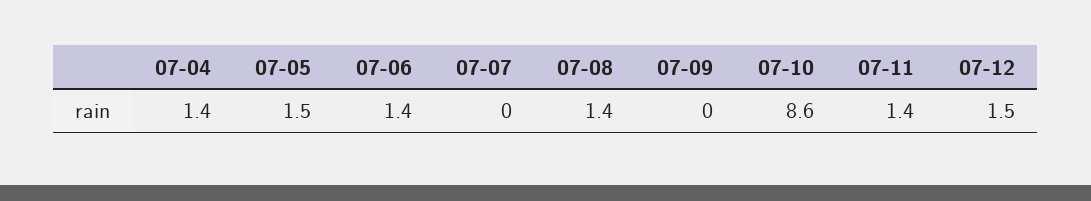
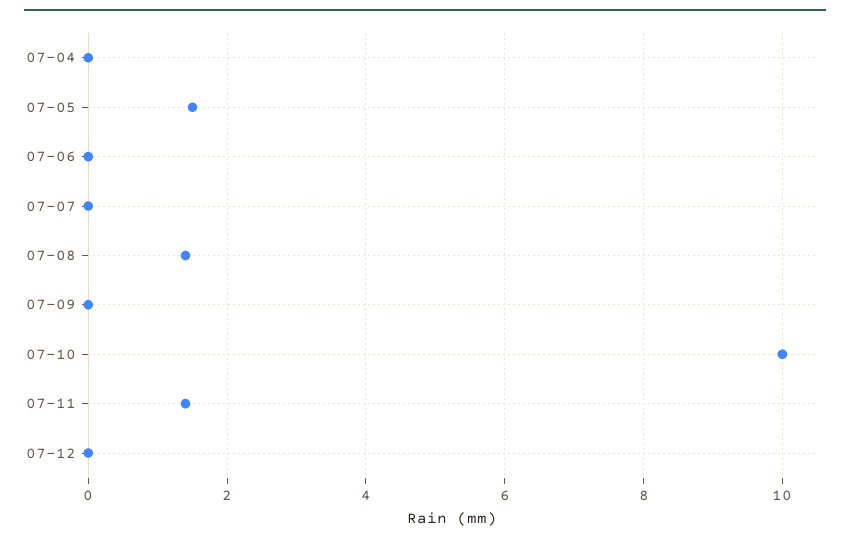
  {
-   "07-04": 1.4,
+   "07-04": 0,
    "07-05": 1.5,
-   "07-06": 1.4,
+   "07-06": 0,
    "07-07": 0,
    "07-08": 1.4,
    "07-09": 0,
-   "07-10": 8.6,
+   "07-10": 10,
    "07-11": 1.4,
-   "07-12": 1.5
+   "07-12": 0
  }

